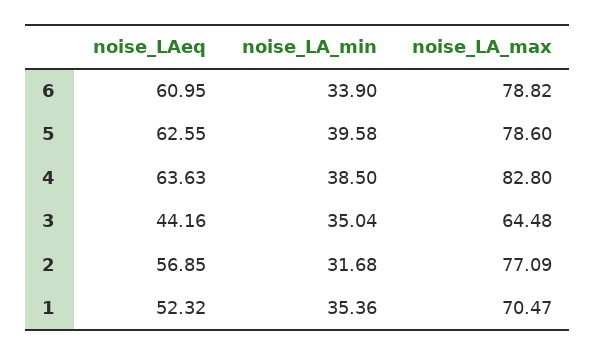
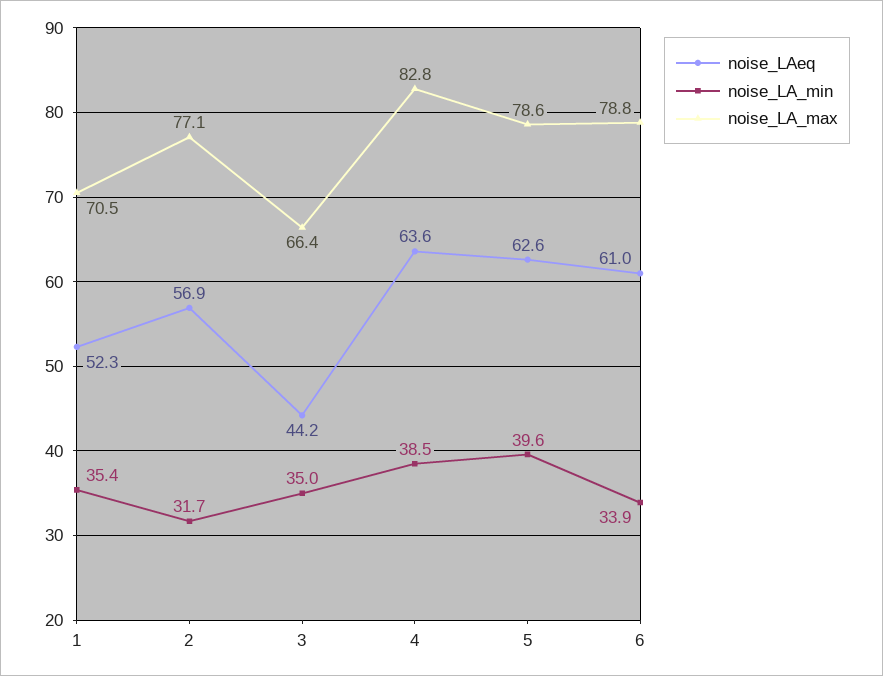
  {
    "noise_LAeq": {
      "6": 60.95,
      "5": 62.55,
      "4": 63.63,
      "3": 44.16,
      "2": 56.85,
      "1": 52.32
    },
    "noise_LA_min": {
      "6": 33.9,
      "5": 39.58,
      "4": 38.5,
      "3": 35.04,
      "2": 31.68,
      "1": 35.36
    },
    "noise_LA_max": {
      "6": 78.82,
      "5": 78.6,
      "4": 82.8,
-     "3": 64.48,
+     "3": 66.4,
      "2": 77.09,
      "1": 70.47
    }
  }

